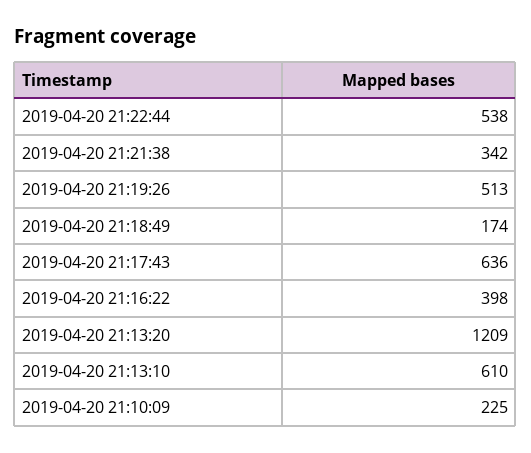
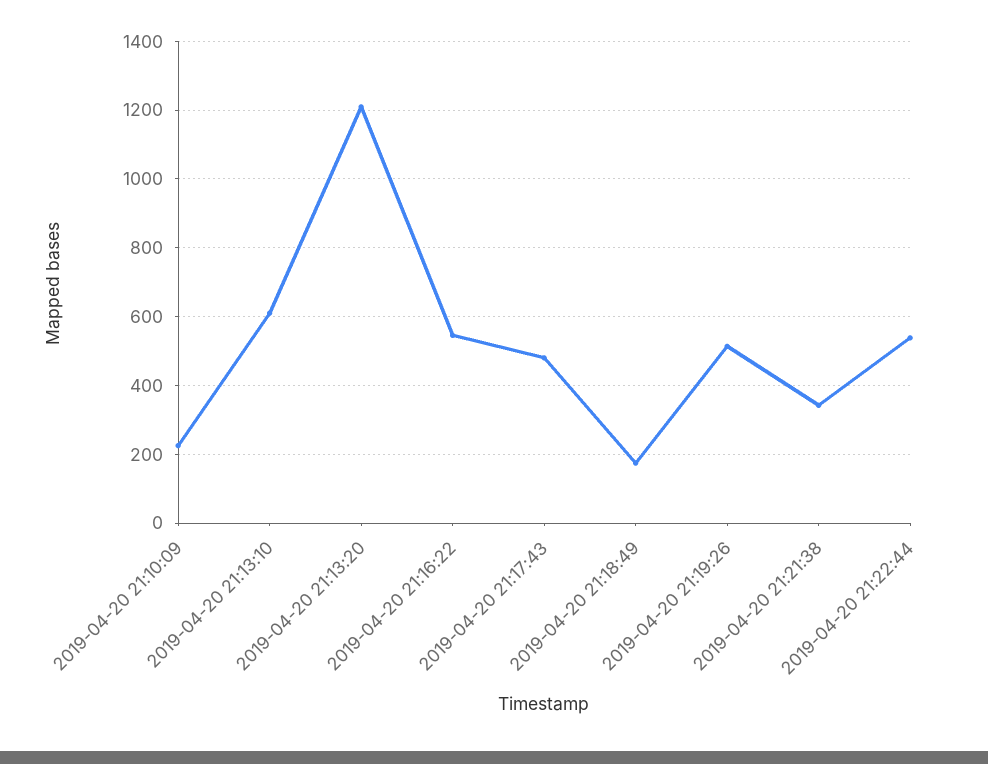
  {
    "2019-04-20 21:22:44": 538,
    "2019-04-20 21:21:38": 342,
    "2019-04-20 21:19:26": 513,
    "2019-04-20 21:18:49": 174,
-   "2019-04-20 21:17:43": 636,
+   "2019-04-20 21:17:43": 480,
-   "2019-04-20 21:16:22": 398,
+   "2019-04-20 21:16:22": 540,
    "2019-04-20 21:13:20": 1209,
    "2019-04-20 21:13:10": 610,
    "2019-04-20 21:10:09": 225
  }

